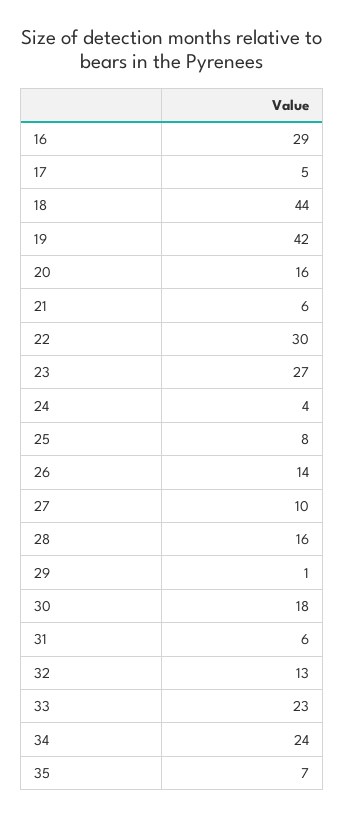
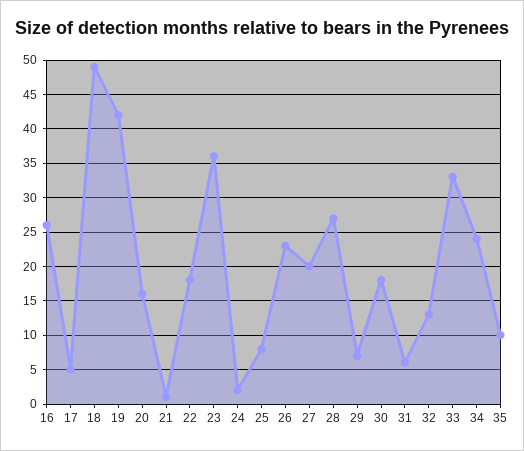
  {
-   "16": 29,
+   "16": 26,
    "17": 5,
-   "18": 44,
+   "18": 49,
    "19": 42,
    "20": 16,
-   "21": 6,
+   "21": 1,
-   "22": 30,
+   "22": 18,
-   "23": 27,
+   "23": 36,
-   "24": 4,
+   "24": 2,
    "25": 8,
-   "26": 14,
+   "26": 23,
-   "27": 10,
+   "27": 20,
-   "28": 16,
+   "28": 27,
-   "29": 1,
+   "29": 7,
    "30": 18,
    "31": 6,
    "32": 13,
-   "33": 23,
+   "33": 33,
    "34": 24,
-   "35": 7
+   "35": 10
  }

